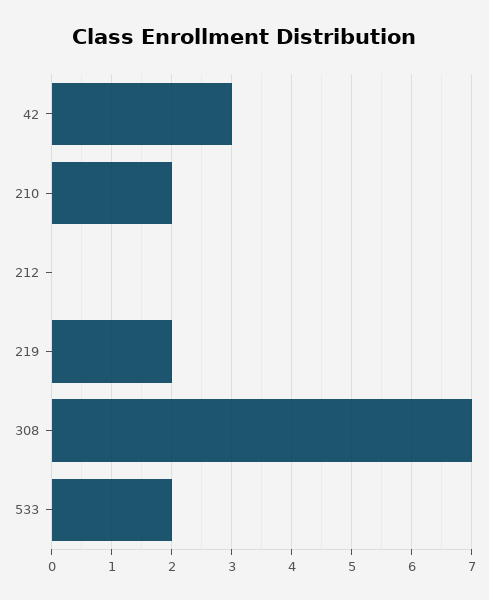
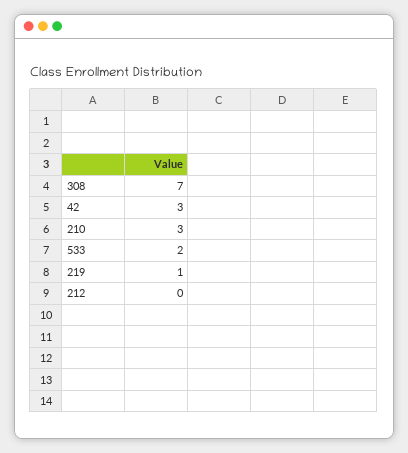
  {
    "42": 3,
-   "210": 2,
+   "210": 3,
    "212": 0,
-   "219": 2,
+   "219": 1,
    "308": 7,
    "533": 2
  }

